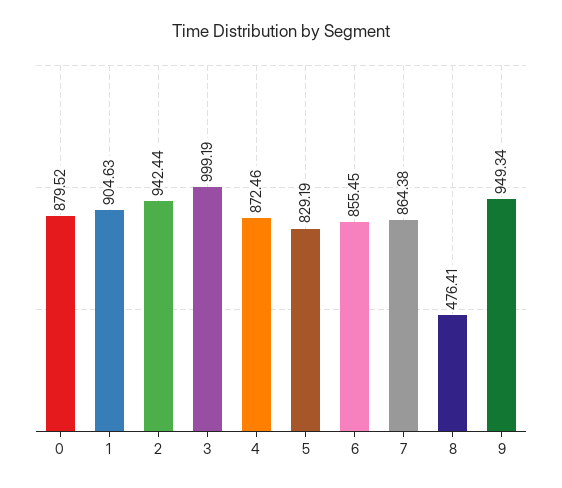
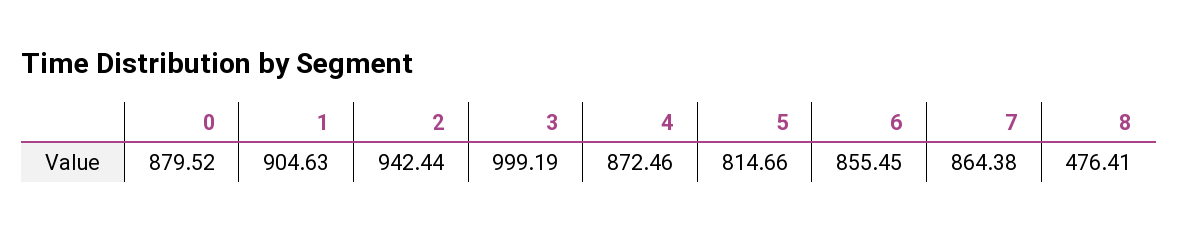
  {
    "0": 879.52,
    "1": 904.63,
    "2": 942.44,
    "3": 999.19,
    "4": 872.46,
-   "5": 829.19,
+   "5": 814.66,
    "6": 855.45,
    "7": 864.38,
-   "8": 476.41,
+   "8": 476.41
-   "9": 949.34
  }

